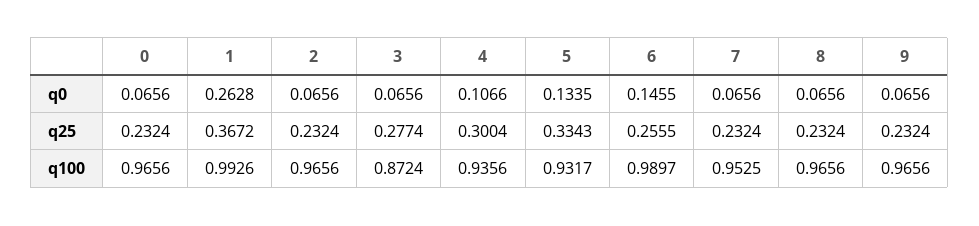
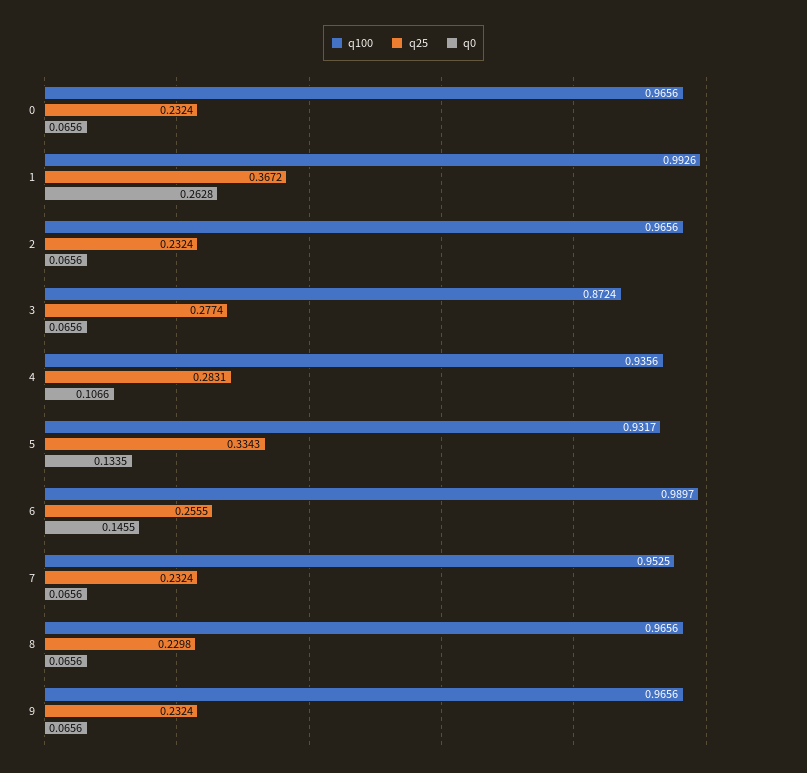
  {
    "q0": {
      "0": 0.0656,
      "1": 0.2628,
      "2": 0.0656,
      "3": 0.0656,
      "4": 0.1066,
      "5": 0.1335,
      "6": 0.1455,
      "7": 0.0656,
      "8": 0.0656,
      "9": 0.0656
    },
    "q25": {
      "0": 0.2324,
      "1": 0.3672,
      "2": 0.2324,
      "3": 0.2774,
-     "4": 0.3004,
+     "4": 0.2831,
      "5": 0.3343,
      "6": 0.2555,
      "7": 0.2324,
-     "8": 0.2324,
+     "8": 0.2298,
      "9": 0.2324
    },
    "q100": {
      "0": 0.9656,
      "1": 0.9926,
      "2": 0.9656,
      "3": 0.8724,
      "4": 0.9356,
      "5": 0.9317,
      "6": 0.9897,
      "7": 0.9525,
      "8": 0.9656,
      "9": 0.9656
    }
  }

